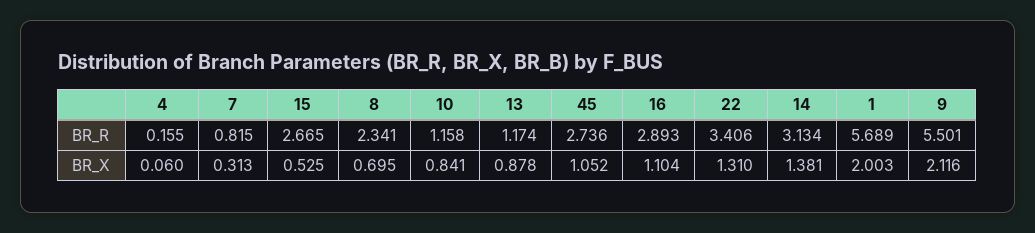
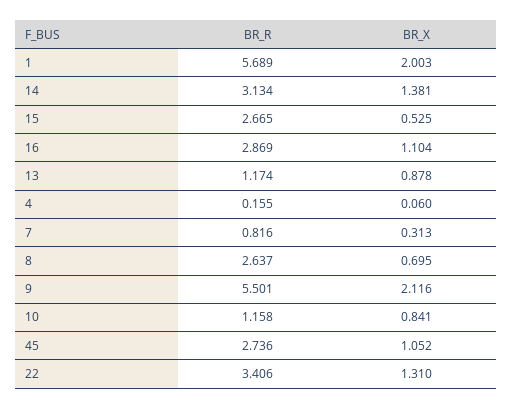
  {
    "4": {
      "BR_R": 0.155,
      "BR_X": 0.06
    },
    "7": {
-     "BR_R": 0.815,
+     "BR_R": 0.816,
      "BR_X": 0.313
    },
    "15": {
      "BR_R": 2.665,
      "BR_X": 0.525
    },
    "8": {
-     "BR_R": 2.341,
+     "BR_R": 2.637,
      "BR_X": 0.695
    },
    "10": {
      "BR_R": 1.158,
      "BR_X": 0.841
    },
    "13": {
      "BR_R": 1.174,
      "BR_X": 0.878
    },
    "45": {
      "BR_R": 2.736,
      "BR_X": 1.052
    },
    "16": {
-     "BR_R": 2.893,
+     "BR_R": 2.869,
      "BR_X": 1.104
    },
    "22": {
      "BR_R": 3.406,
      "BR_X": 1.31
    },
    "14": {
      "BR_R": 3.134,
      "BR_X": 1.381
    },
    "1": {
      "BR_R": 5.689,
      "BR_X": 2.003
    },
    "9": {
      "BR_R": 5.501,
      "BR_X": 2.116
    }
  }

